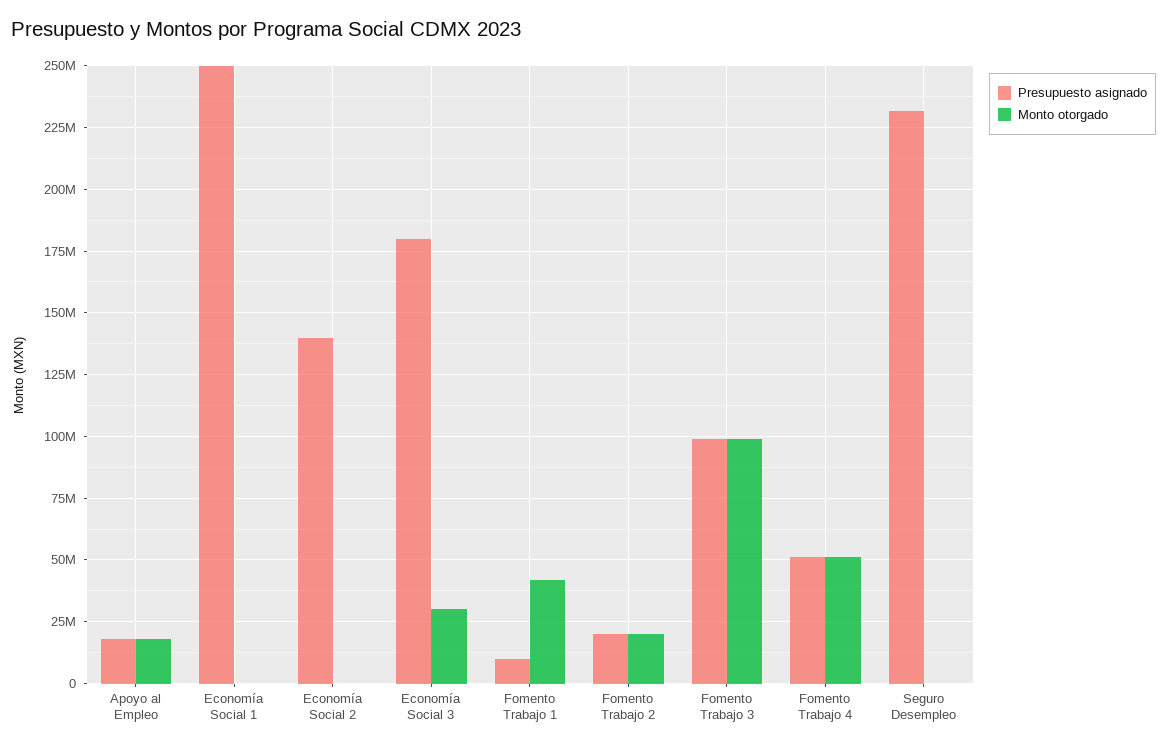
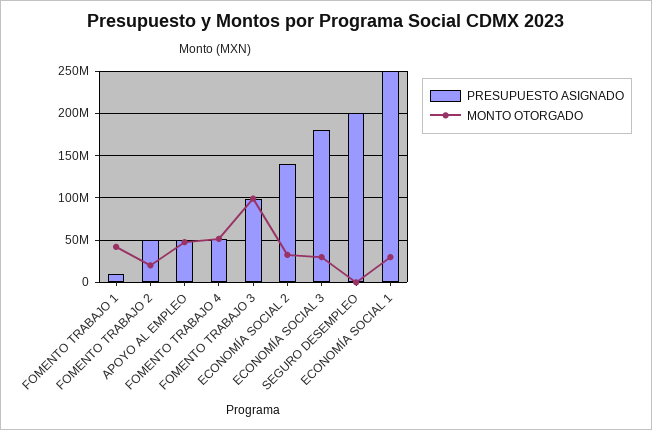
  {
    "Presupuesto asignado": {
-     "Apoyo al Empleo": 17500000,
+     "Apoyo al Empleo": 50000000,
      "Economía Social 1": 250000000,
      "Economía Social 2": 140000000,
      "Economía Social 3": 180000000,
      "Fomento Trabajo 1": 10000000,
-     "Fomento Trabajo 2": 20000000,
+     "Fomento Trabajo 2": 50000000,
      "Fomento Trabajo 3": 100000000,
      "Fomento Trabajo 4": 52500000,
-     "Seguro Desempleo": 232500000
+     "Seguro Desempleo": 200000000
    },
    "Monto otorgado": {
-     "Apoyo al Empleo": 17500000,
+     "Apoyo al Empleo": 50000000,
-     "Economía Social 1": 0,
+     "Economía Social 1": 30000000,
-     "Economía Social 2": 0,
+     "Economía Social 2": 30000000,
      "Economía Social 3": 30000000,
      "Fomento Trabajo 1": 42500000,
      "Fomento Trabajo 2": 20000000,
      "Fomento Trabajo 3": 100000000,
      "Fomento Trabajo 4": 52500000,
      "Seguro Desempleo": 0
    }
  }

